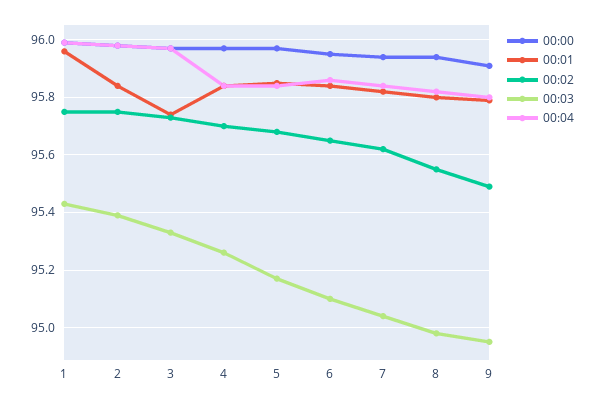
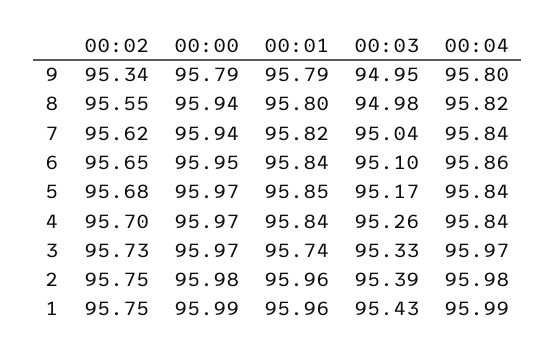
  {
    "00:00": {
      "1": 95.99,
      "2": 95.98,
      "3": 95.97,
      "4": 95.97,
      "5": 95.97,
      "6": 95.95,
      "7": 95.94,
      "8": 95.94,
-     "9": 95.9
+     "9": 95.79
    },
    "00:01": {
      "1": 95.96,
-     "2": 95.85,
+     "2": 95.96,
      "3": 95.74,
      "4": 95.84,
      "5": 95.85,
      "6": 95.84,
      "7": 95.82,
      "8": 95.8,
      "9": 95.79
    },
    "00:02": {
      "1": 95.75,
      "2": 95.75,
      "3": 95.73,
      "4": 95.7,
      "5": 95.68,
      "6": 95.65,
      "7": 95.62,
      "8": 95.55,
-     "9": 95.5
+     "9": 95.34
    },
    "00:03": {
      "1": 95.43,
      "2": 95.39,
      "3": 95.33,
      "4": 95.26,
      "5": 95.17,
      "6": 95.1,
      "7": 95.04,
      "8": 94.98,
      "9": 94.95
    },
    "00:04": {
      "1": 95.99,
      "2": 95.98,
      "3": 95.97,
      "4": 95.84,
      "5": 95.84,
      "6": 95.86,
      "7": 95.84,
      "8": 95.82,
      "9": 95.8
    }
  }

